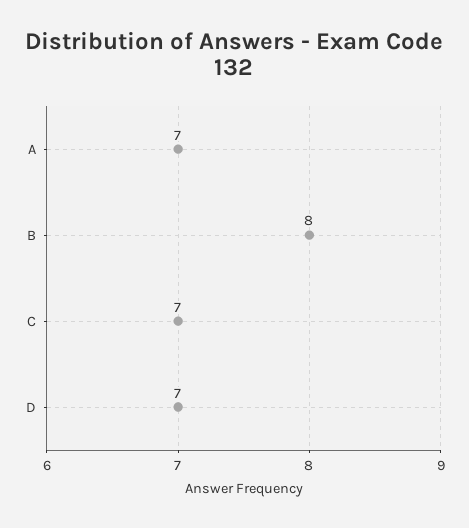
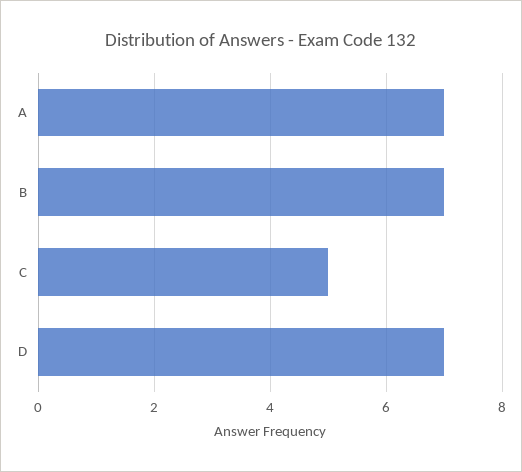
  {
    "A": 7,
-   "B": 8,
+   "B": 7,
-   "C": 7,
+   "C": 5,
    "D": 7
  }

